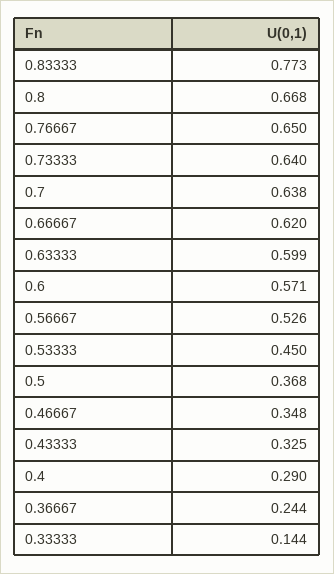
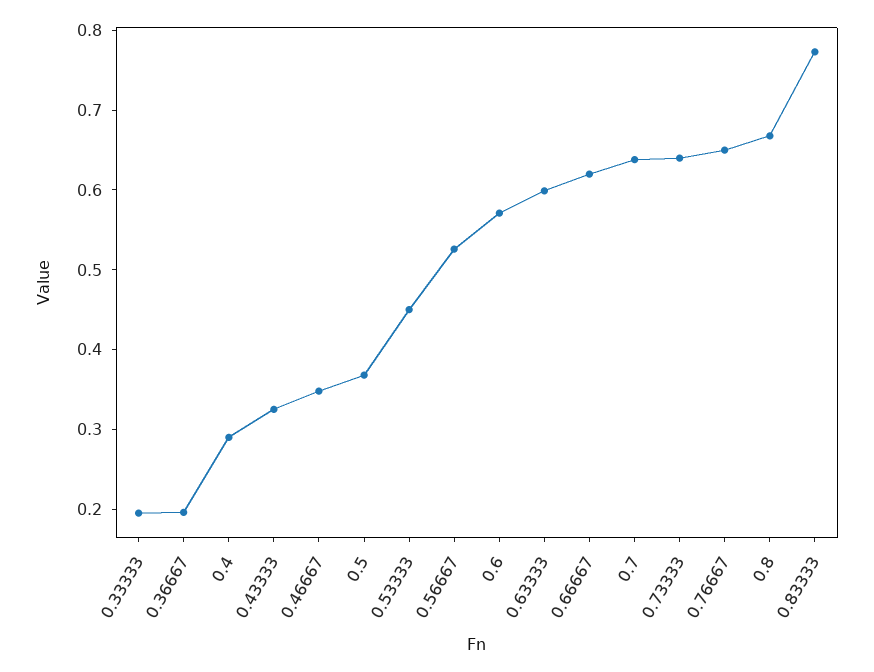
  {
    "0.83333": 0.773,
    "0.8": 0.668,
    "0.76667": 0.65,
    "0.73333": 0.64,
    "0.7": 0.638,
    "0.66667": 0.62,
    "0.63333": 0.599,
    "0.6": 0.571,
    "0.56667": 0.526,
    "0.53333": 0.45,
    "0.5": 0.368,
    "0.46667": 0.348,
    "0.43333": 0.325,
    "0.4": 0.29,
-   "0.36667": 0.244,
+   "0.36667": 0.2,
-   "0.33333": 0.144
+   "0.33333": 0.2
  }

